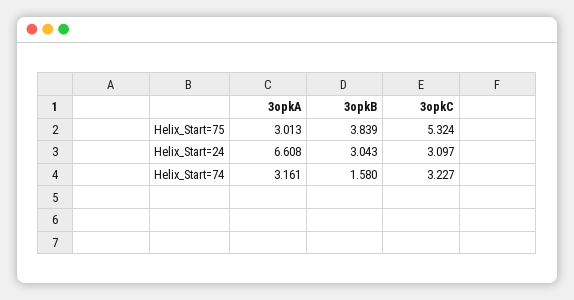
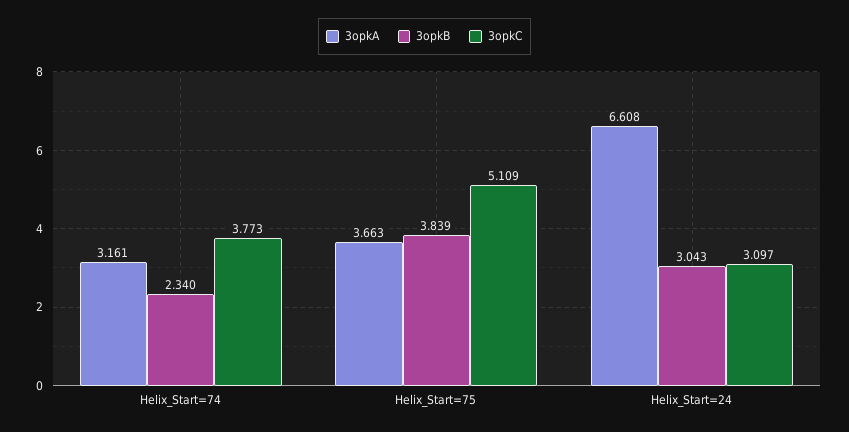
  {
    "3opkA": {
-     "Helix_Start=75": 3.013,
+     "Helix_Start=75": 3.663,
      "Helix_Start=24": 6.608,
      "Helix_Start=74": 3.161
    },
    "3opkB": {
      "Helix_Start=75": 3.839,
      "Helix_Start=24": 3.043,
-     "Helix_Start=74": 1.58
+     "Helix_Start=74": 2.34
    },
    "3opkC": {
-     "Helix_Start=75": 5.324,
+     "Helix_Start=75": 5.109,
      "Helix_Start=24": 3.097,
-     "Helix_Start=74": 3.227
+     "Helix_Start=74": 3.773
    }
  }

